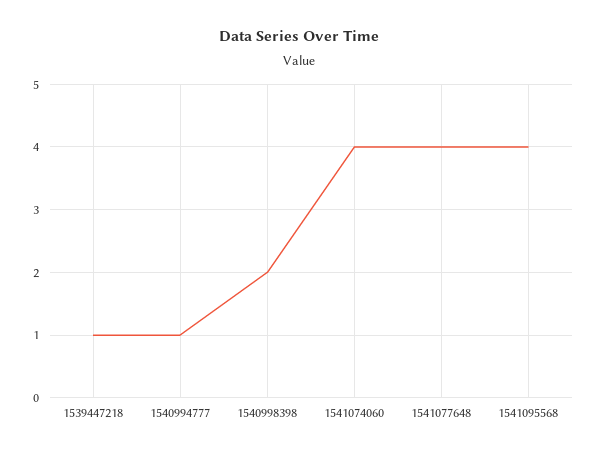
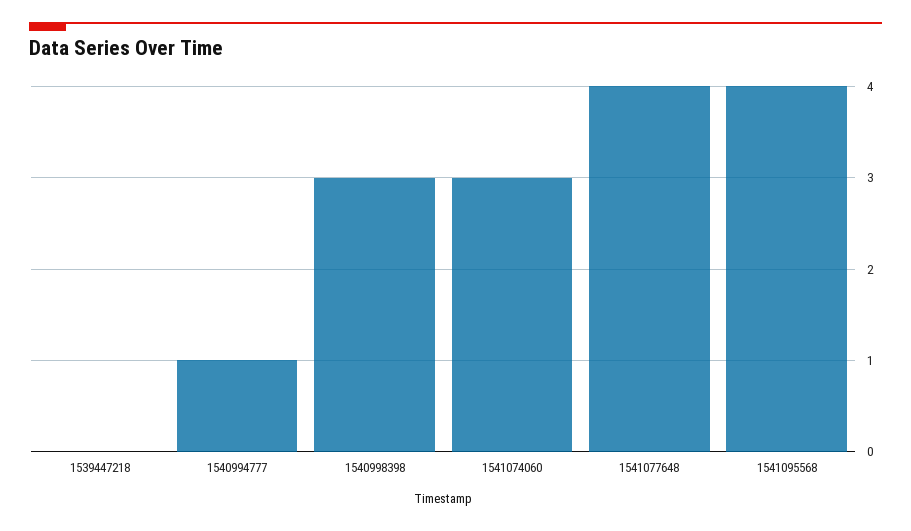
  {
-   "1539447218": 1,
+   "1539447218": 0,
    "1540994777": 1,
-   "1540998398": 2,
+   "1540998398": 3,
-   "1541074060": 4,
+   "1541074060": 3,
    "1541077648": 4,
    "1541095568": 4
  }

